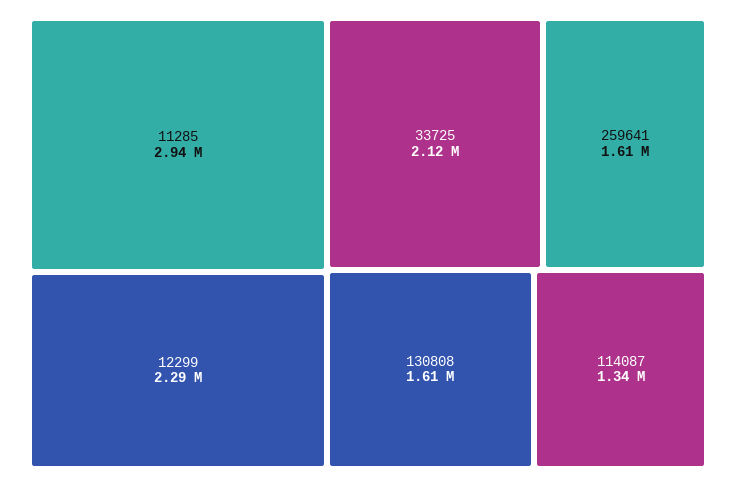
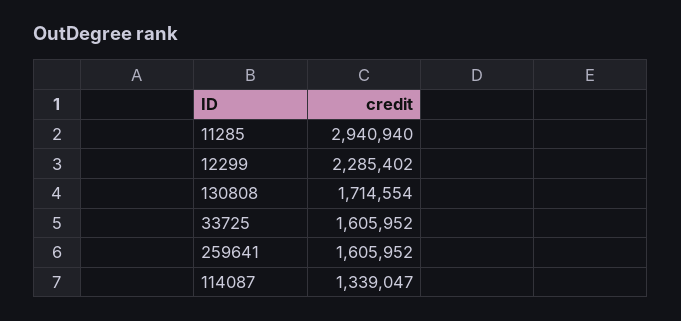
  {
    "11285": 2940940,
    "12299": 2285402,
-   "33725": 2120000,
+   "33725": 1605952,
    "259641": 1605952,
-   "130808": 1610000,
+   "130808": 1714554,
    "114087": 1339047
  }

